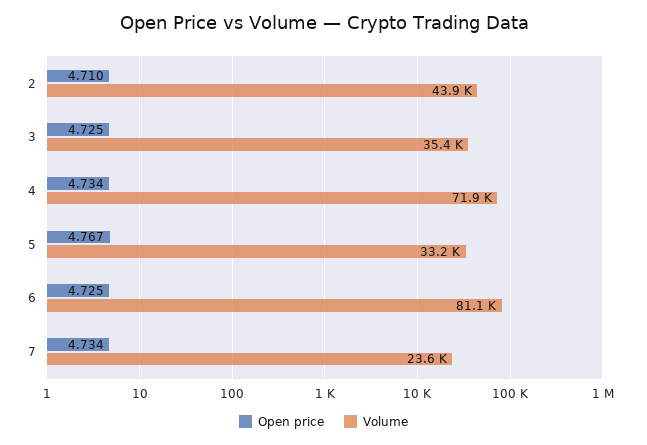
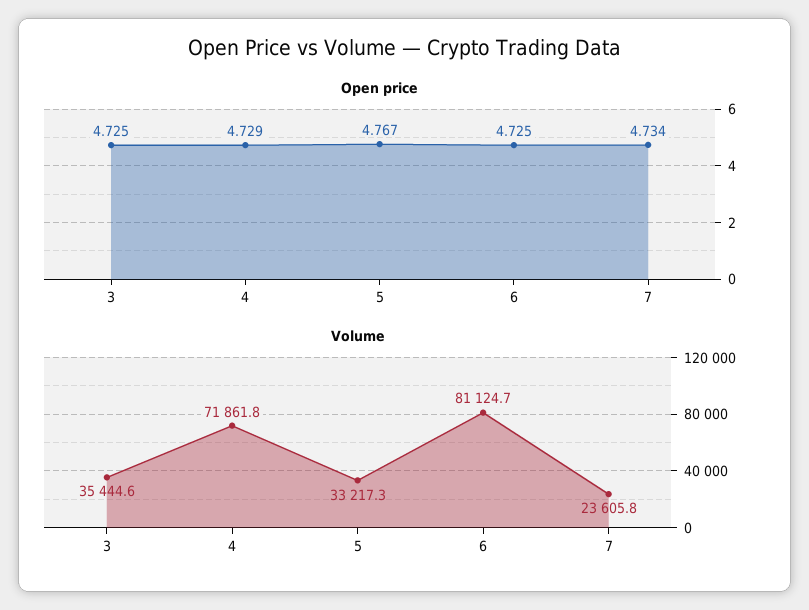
  {
    "Open price": {
-     "2": 4.71,
      "3": 4.725,
-     "4": 4.734,
+     "4": 4.729,
      "5": 4.767,
      "6": 4.725,
      "7": 4.734
    },
    "Volume": {
-     "2": 43900,
      "3": 35444.6,
      "4": 71861.8,
      "5": 33217.3,
      "6": 81124.7,
      "7": 23605.8
    }
  }

